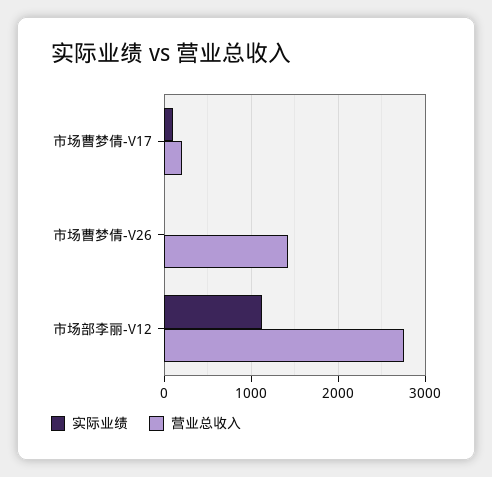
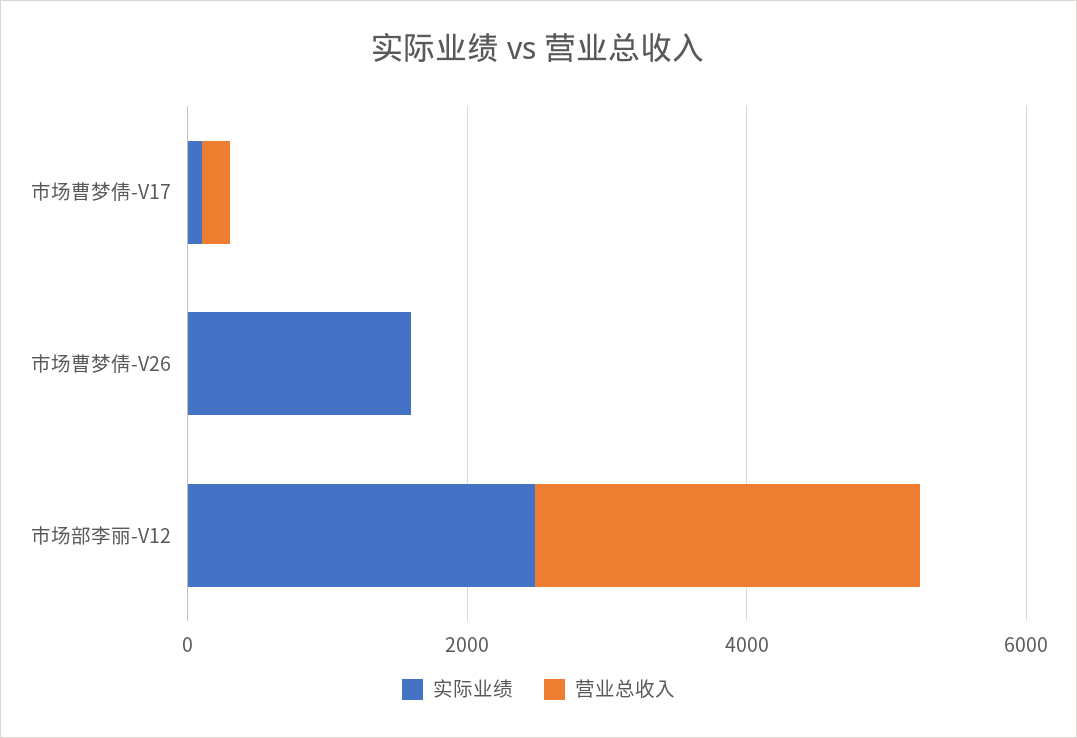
  {
    "实际业绩": {
      "市场曹梦倩-V17": 100,
-     "市场曹梦倩-V26": 0,
+     "市场曹梦倩-V26": 1500,
-     "市场部李丽-V12": 1100
+     "市场部李丽-V12": 2500
    },
    "营业总收入": {
      "市场曹梦倩-V17": 200,
-     "市场曹梦倩-V26": 1400,
+     "市场曹梦倩-V26": 0,
      "市场部李丽-V12": 2800
    }
  }

